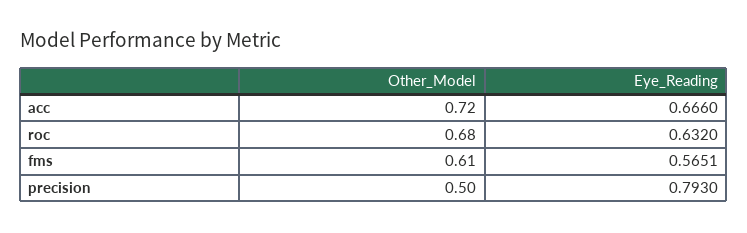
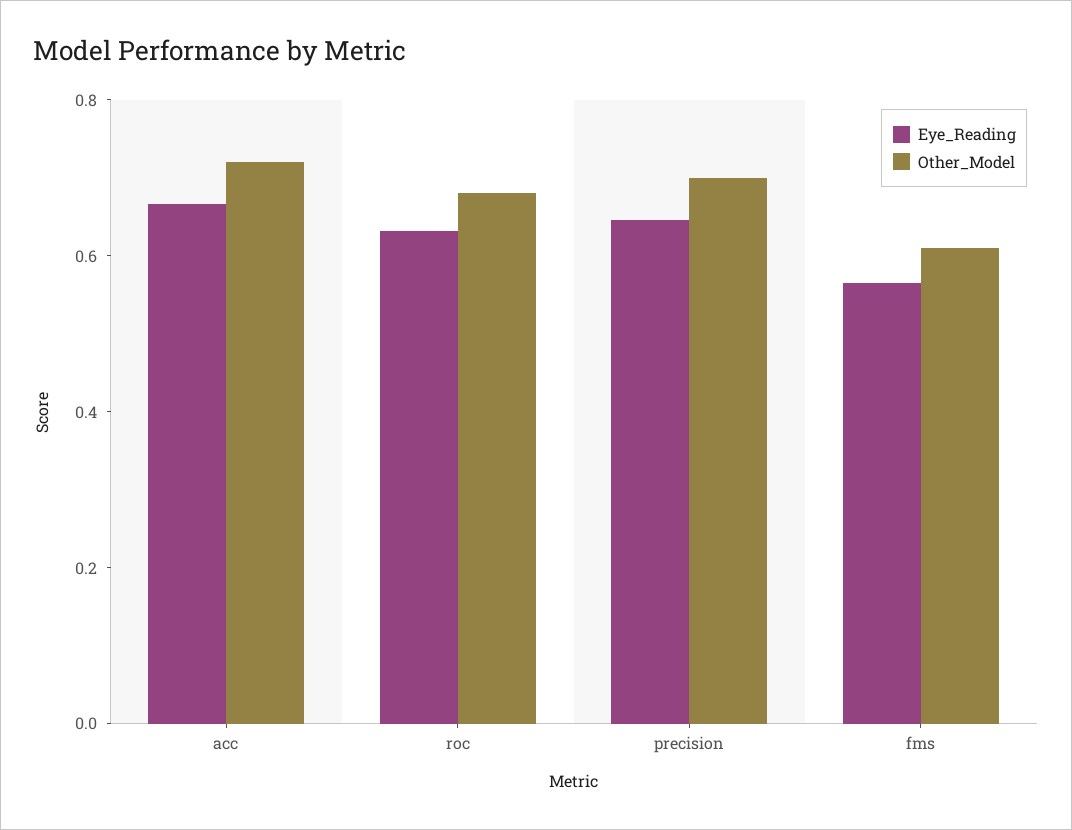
  {
    "Other_Model": {
      "acc": 0.72,
      "roc": 0.68,
      "fms": 0.61,
-     "precision": 0.5
+     "precision": 0.7
    },
    "Eye_Reading": {
      "acc": 0.666,
      "roc": 0.632,
      "fms": 0.5651,
-     "precision": 0.793
+     "precision": 0.65
    }
  }

